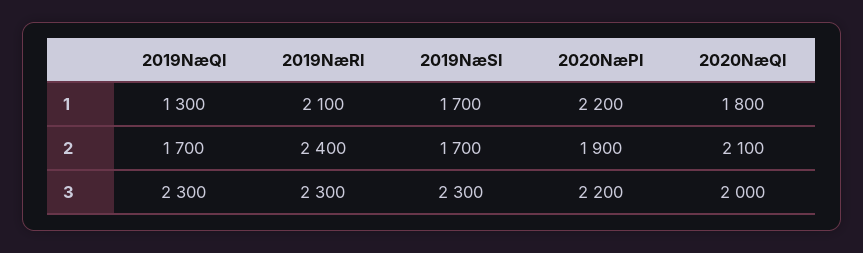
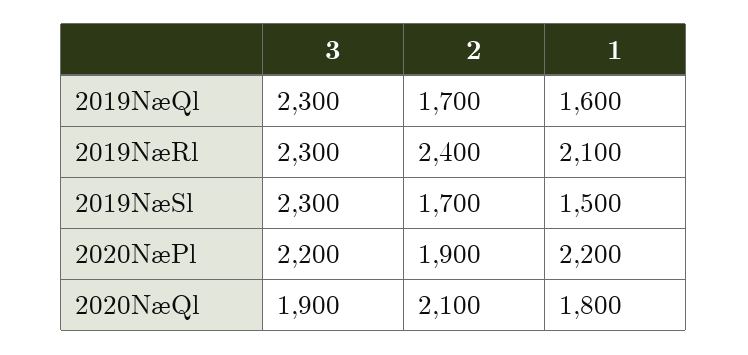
  {
    "2019NæQl": {
-     "1": 1300,
+     "1": 1600,
      "2": 1700,
      "3": 2300
    },
    "2019NæRl": {
      "1": 2100,
      "2": 2400,
      "3": 2300
    },
    "2019NæSl": {
-     "1": 1700,
+     "1": 1500,
      "2": 1700,
      "3": 2300
    },
    "2020NæPl": {
      "1": 2200,
      "2": 1900,
      "3": 2200
    },
    "2020NæQl": {
      "1": 1800,
      "2": 2100,
-     "3": 2000
+     "3": 1900
    }
  }

